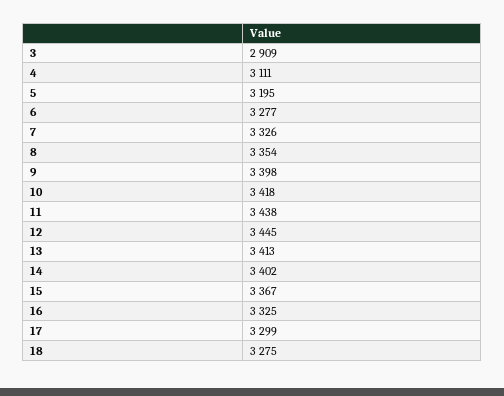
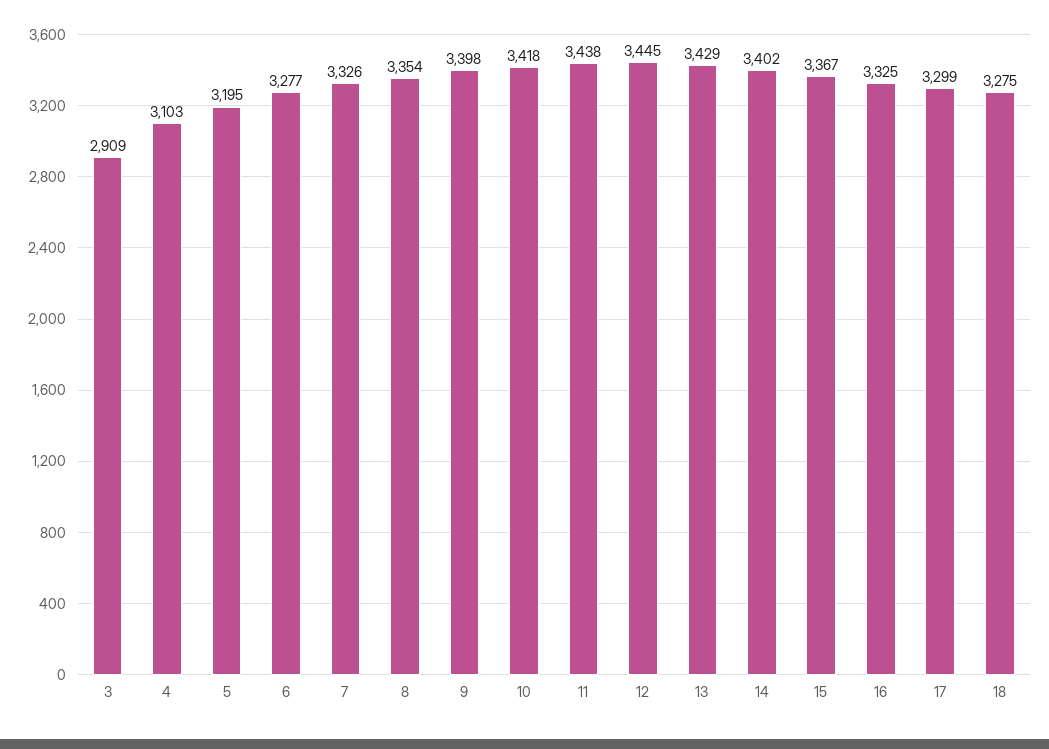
  {
    "3": 2909,
-   "4": 3111,
+   "4": 3103,
    "5": 3195,
    "6": 3277,
    "7": 3326,
    "8": 3354,
    "9": 3398,
    "10": 3418,
    "11": 3438,
    "12": 3445,
-   "13": 3413,
+   "13": 3429,
    "14": 3402,
    "15": 3367,
    "16": 3325,
    "17": 3299,
    "18": 3275
  }

